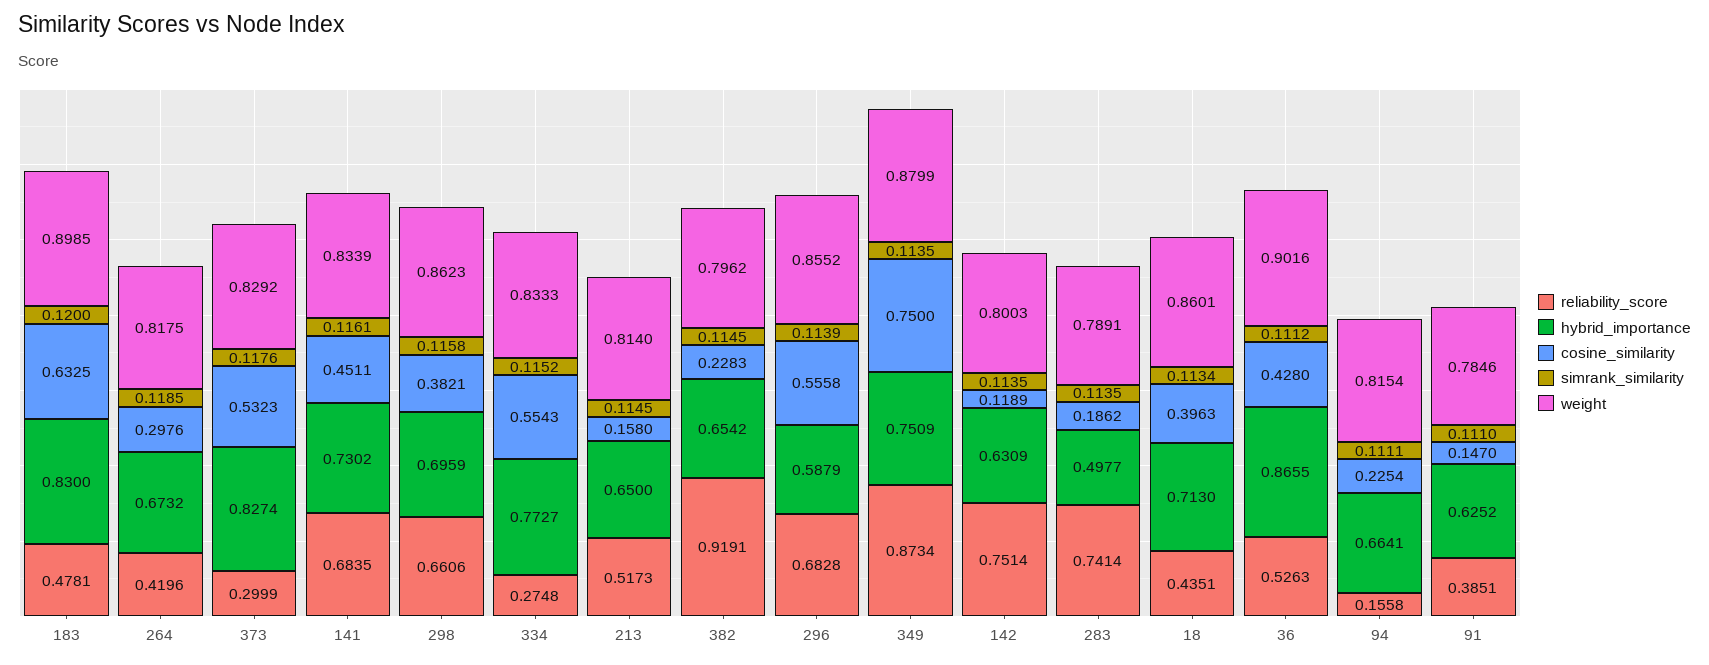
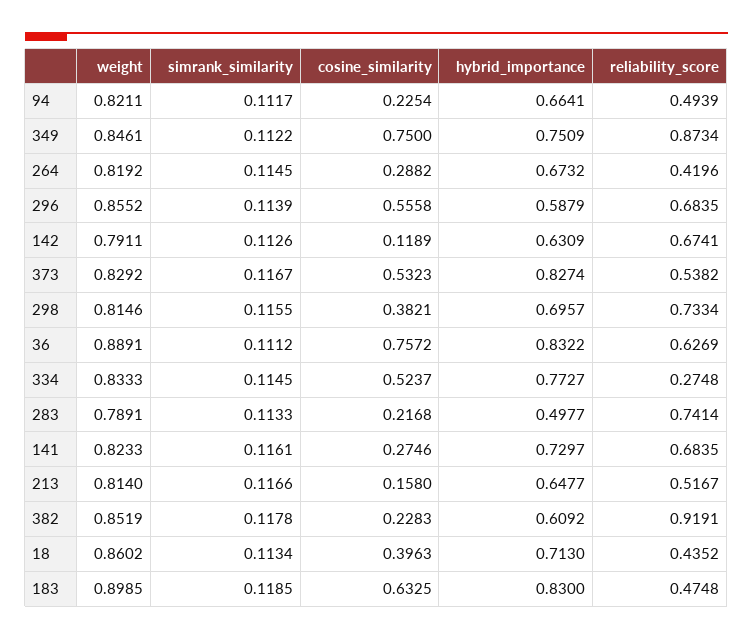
  {
    "reliability_score": {
-     "183": 0.4781,
+     "183": 0.4748,
      "264": 0.4196,
-     "373": 0.2999,
+     "373": 0.5382,
      "141": 0.6835,
-     "298": 0.6606,
+     "298": 0.7334,
      "334": 0.2748,
-     "213": 0.5173,
+     "213": 0.5167,
      "382": 0.9191,
-     "296": 0.6828,
+     "296": 0.6835,
      "349": 0.8734,
-     "142": 0.7514,
+     "142": 0.6741,
      "283": 0.7414,
-     "18": 0.4351,
+     "18": 0.4352,
-     "36": 0.5263,
+     "36": 0.6269,
-     "94": 0.1558,
+     "94": 0.4939
-     "91": 0.3851
    },
    "hybrid_importance": {
      "183": 0.83,
      "264": 0.6732,
      "373": 0.8274,
-     "141": 0.7302,
+     "141": 0.7297,
-     "298": 0.6959,
+     "298": 0.6957,
      "334": 0.7727,
-     "213": 0.65,
+     "213": 0.6477,
-     "382": 0.6542,
+     "382": 0.6092,
      "296": 0.5879,
      "349": 0.7509,
      "142": 0.6309,
      "283": 0.4977,
      "18": 0.713,
-     "36": 0.8655,
+     "36": 0.8322,
-     "94": 0.6641,
+     "94": 0.6641
-     "91": 0.6252
    },
    "cosine_similarity": {
      "183": 0.6325,
-     "264": 0.2976,
+     "264": 0.2882,
      "373": 0.5323,
-     "141": 0.4511,
+     "141": 0.2746,
      "298": 0.3821,
-     "334": 0.5543,
+     "334": 0.5237,
      "213": 0.158,
      "382": 0.2283,
      "296": 0.5558,
      "349": 0.75,
      "142": 0.1189,
-     "283": 0.1862,
+     "283": 0.2168,
      "18": 0.3963,
-     "36": 0.428,
+     "36": 0.7572,
-     "94": 0.2254,
+     "94": 0.2254
-     "91": 0.147
    },
    "simrank_similarity": {
-     "183": 0.12,
+     "183": 0.1185,
-     "264": 0.1185,
+     "264": 0.1145,
-     "373": 0.1176,
+     "373": 0.1167,
      "141": 0.1161,
-     "298": 0.1158,
+     "298": 0.1155,
-     "334": 0.1152,
+     "334": 0.1145,
-     "213": 0.1145,
+     "213": 0.1166,
-     "382": 0.1145,
+     "382": 0.1178,
      "296": 0.1139,
-     "349": 0.1135,
+     "349": 0.1122,
-     "142": 0.1135,
+     "142": 0.1126,
-     "283": 0.1135,
+     "283": 0.1133,
      "18": 0.1134,
      "36": 0.1112,
-     "94": 0.1111,
+     "94": 0.1117
-     "91": 0.111
    },
    "weight": {
      "183": 0.8985,
-     "264": 0.8175,
+     "264": 0.8192,
      "373": 0.8292,
-     "141": 0.8339,
+     "141": 0.8233,
-     "298": 0.8623,
+     "298": 0.8146,
      "334": 0.8333,
      "213": 0.814,
-     "382": 0.7962,
+     "382": 0.8519,
      "296": 0.8552,
-     "349": 0.8799,
+     "349": 0.8461,
-     "142": 0.8003,
+     "142": 0.7911,
      "283": 0.7891,
-     "18": 0.8601,
+     "18": 0.8602,
-     "36": 0.9016,
+     "36": 0.8891,
-     "94": 0.8154,
+     "94": 0.8211
-     "91": 0.7846
    }
  }

